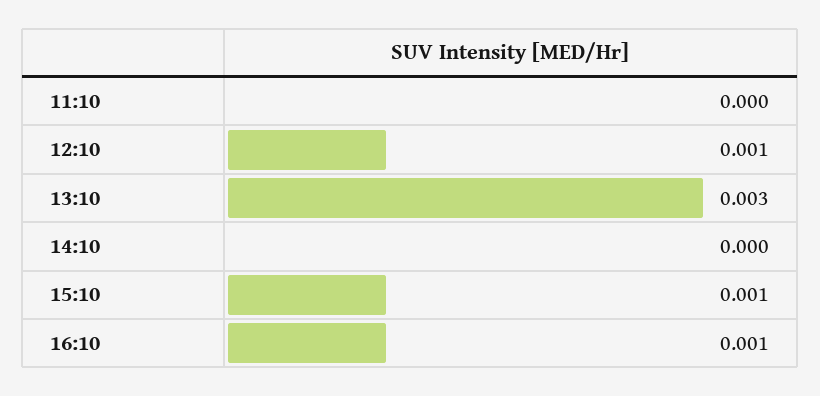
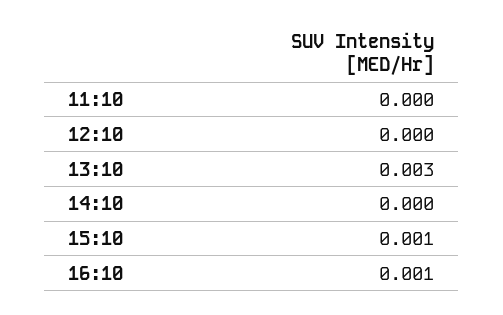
  {
    "11:10": 0,
-   "12:10": 0.001,
+   "12:10": 0,
    "13:10": 0.003,
    "14:10": 0,
    "15:10": 0.001,
    "16:10": 0.001
  }

